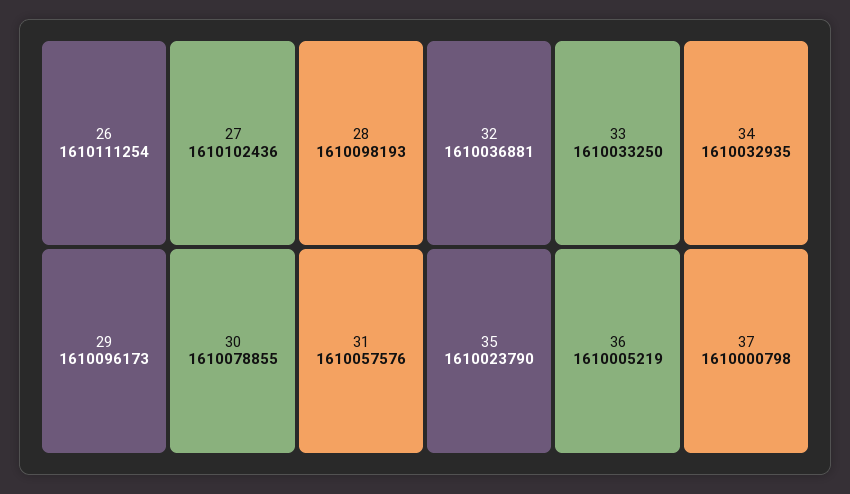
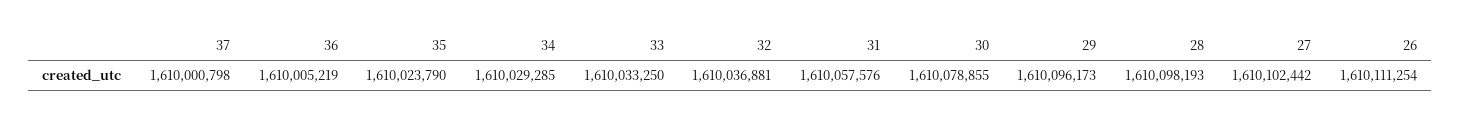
  {
    "26": 1610111254,
-   "27": 1610102436,
+   "27": 1610102442,
    "28": 1610098193,
    "29": 1610096173,
    "30": 1610078855,
    "31": 1610057576,
    "32": 1610036881,
    "33": 1610033250,
-   "34": 1610032935,
+   "34": 1610029285,
    "35": 1610023790,
    "36": 1610005219,
    "37": 1610000798
  }

